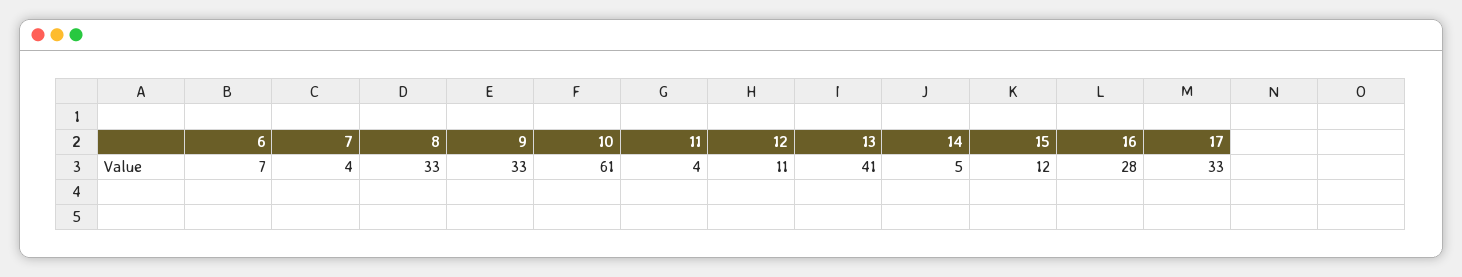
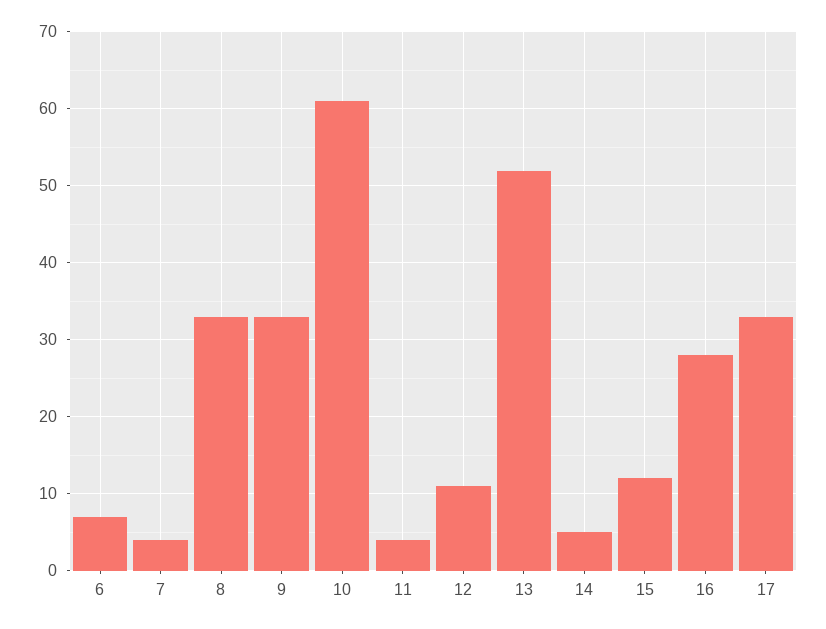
  {
    "6": 7,
    "7": 4,
    "8": 33,
    "9": 33,
    "10": 61,
    "11": 4,
    "12": 11,
-   "13": 41,
+   "13": 52,
    "14": 5,
    "15": 12,
    "16": 28,
    "17": 33
  }

